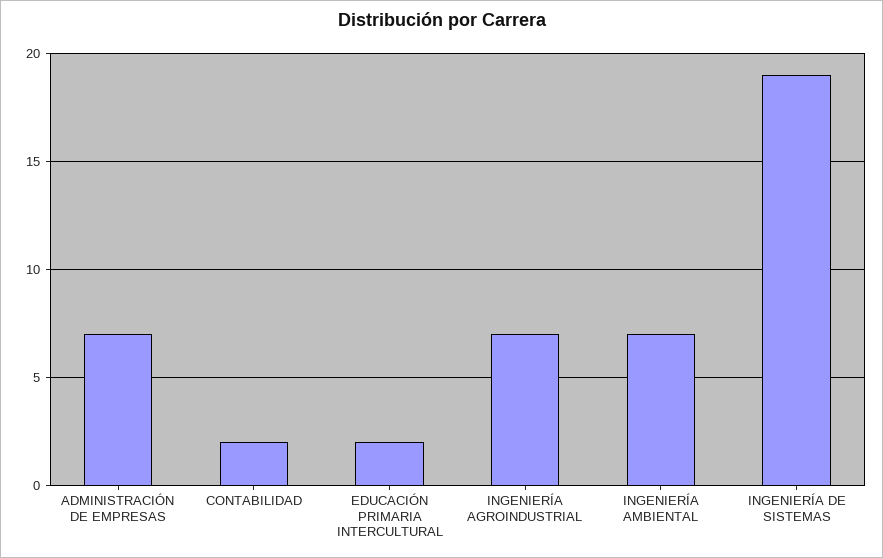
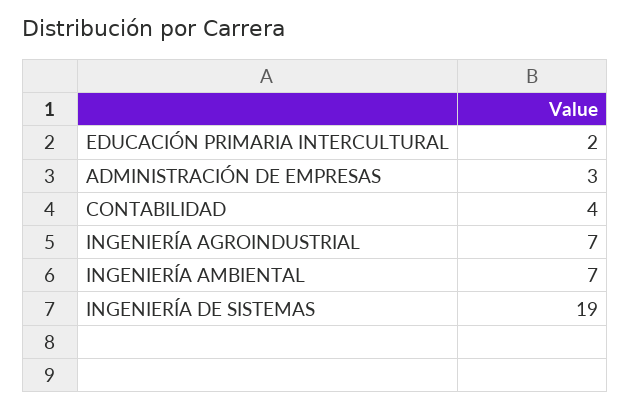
  {
-   "ADMINISTRACIÓN DE EMPRESAS": 7,
+   "ADMINISTRACIÓN DE EMPRESAS": 3,
-   "CONTABILIDAD": 2,
+   "CONTABILIDAD": 4,
    "EDUCACIÓN PRIMARIA INTERCULTURAL": 2,
    "INGENIERÍA AGROINDUSTRIAL": 7,
    "INGENIERÍA AMBIENTAL": 7,
    "INGENIERÍA DE SISTEMAS": 19
  }

